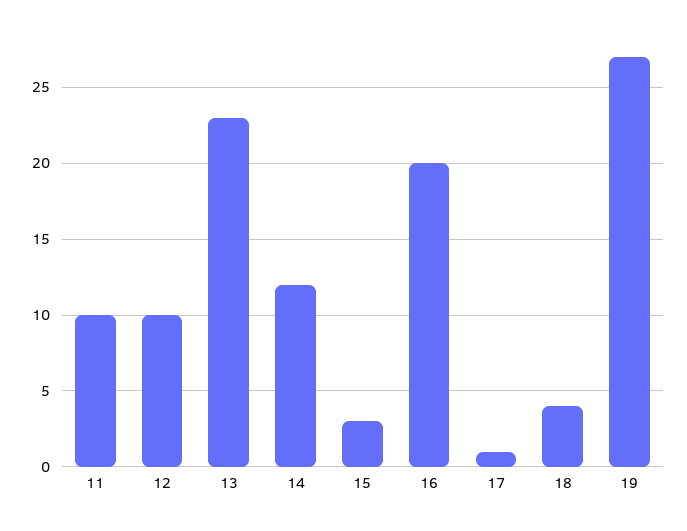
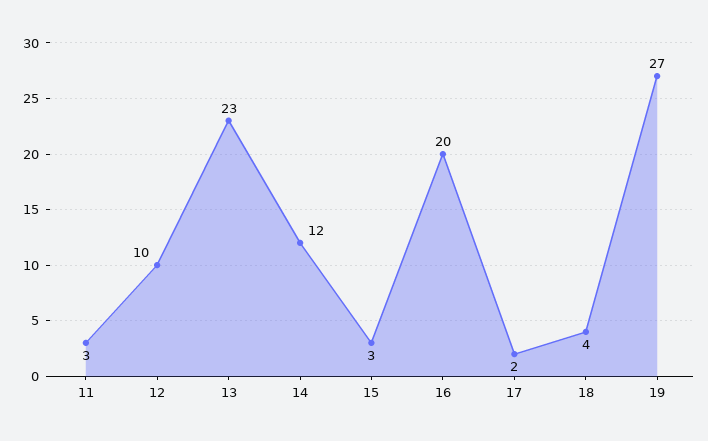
  {
-   "11": 10,
+   "11": 3,
    "12": 10,
    "13": 23,
    "14": 12,
    "15": 3,
    "16": 20,
-   "17": 1,
+   "17": 2,
    "18": 4,
    "19": 27
  }

